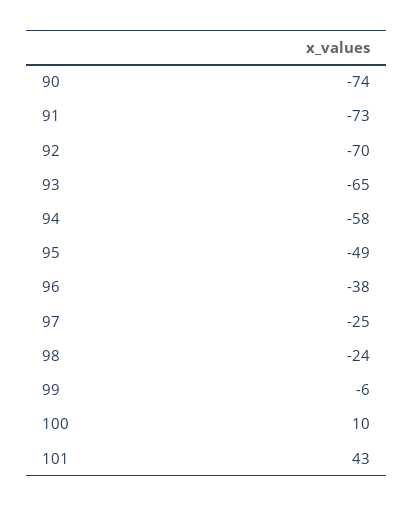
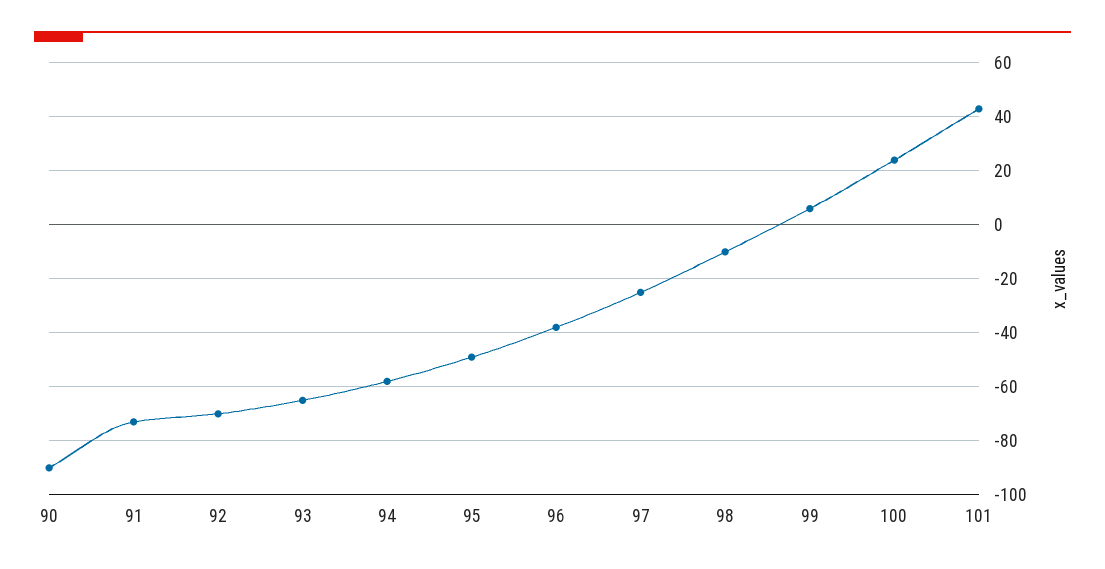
  {
-   "90": -74,
+   "90": -90,
    "91": -73,
    "92": -70,
    "93": -65,
    "94": -58,
    "95": -49,
    "96": -38,
    "97": -25,
-   "98": -24,
+   "98": -10,
-   "99": -6,
+   "99": 5,
-   "100": 10,
+   "100": 25,
    "101": 43
  }

